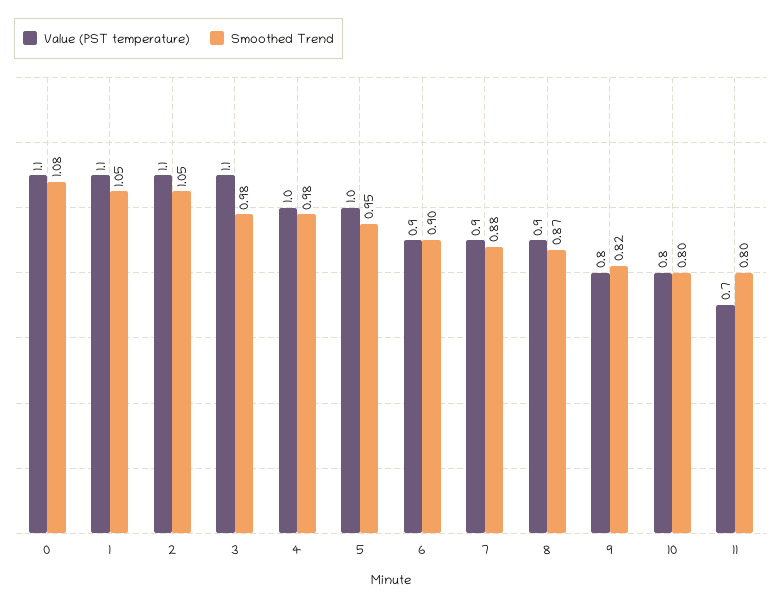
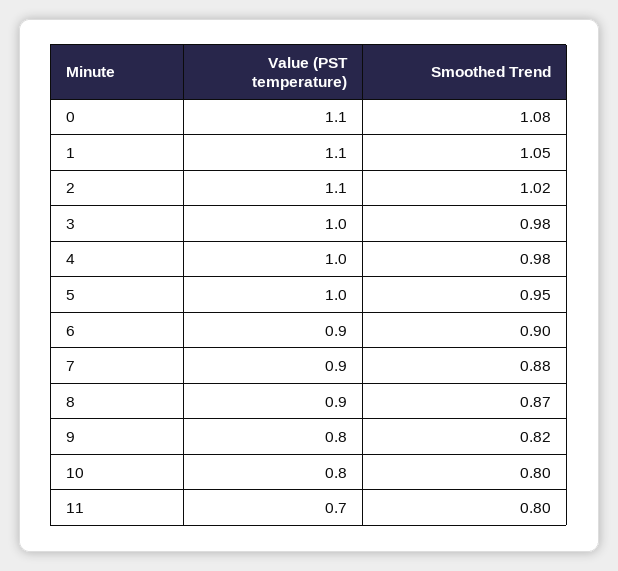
  {
    "Value (PST temperature)": {
      "0": 1.1,
      "1": 1.1,
      "2": 1.1,
-     "3": 1.1,
+     "3": 1,
      "4": 1,
      "5": 1,
      "6": 0.9,
      "7": 0.9,
      "8": 0.9,
      "9": 0.8,
      "10": 0.8,
      "11": 0.7
    },
    "Smoothed Trend": {
      "0": 1.08,
      "1": 1.05,
-     "2": 1.05,
+     "2": 1.02,
      "3": 0.98,
      "4": 0.98,
      "5": 0.95,
      "6": 0.9,
      "7": 0.88,
      "8": 0.87,
      "9": 0.82,
      "10": 0.8,
      "11": 0.8
    }
  }

